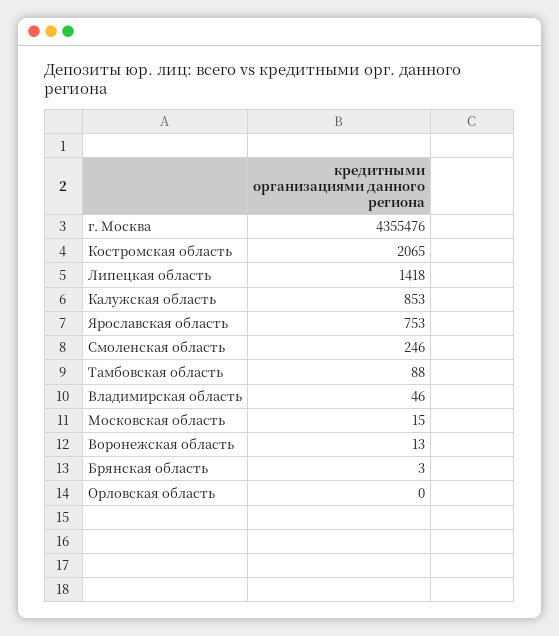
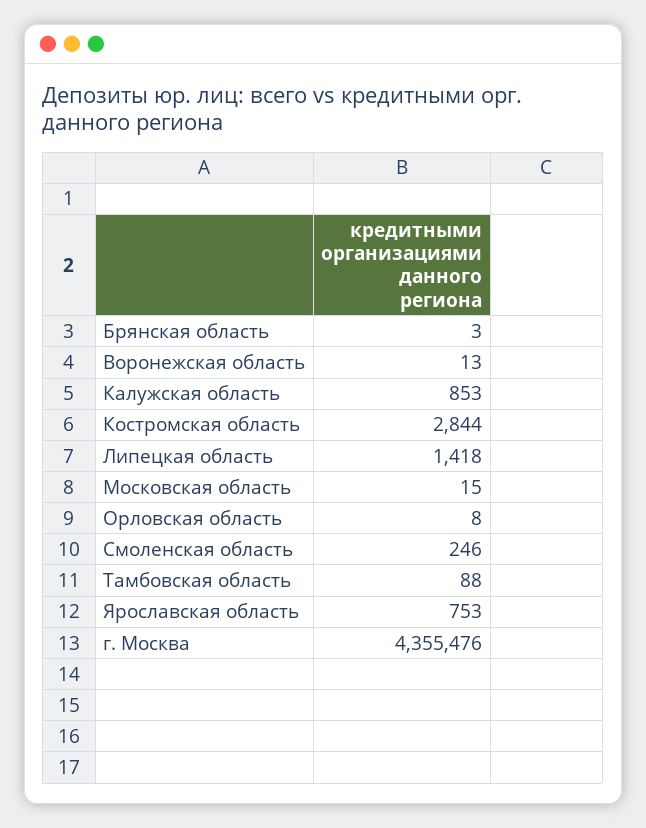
  {
    "г. Москва": 4355476,
-   "Костромская область": 2065,
+   "Костромская область": 2844,
    "Липецкая область": 1418,
    "Калужская область": 853,
    "Ярославская область": 753,
    "Смоленская область": 246,
    "Тамбовская область": 88,
-   "Владимирская область": 46,
    "Московская область": 15,
    "Воронежская область": 13,
    "Брянская область": 3,
-   "Орловская область": 0
+   "Орловская область": 8
  }

